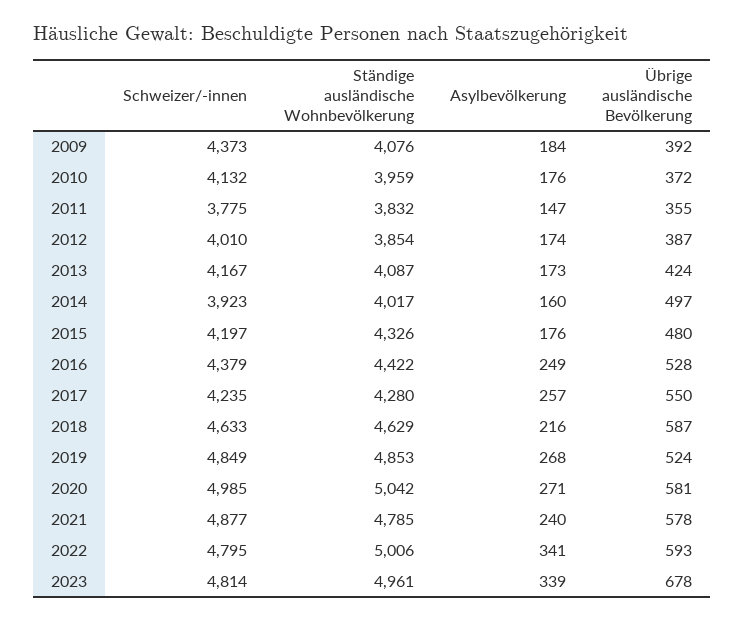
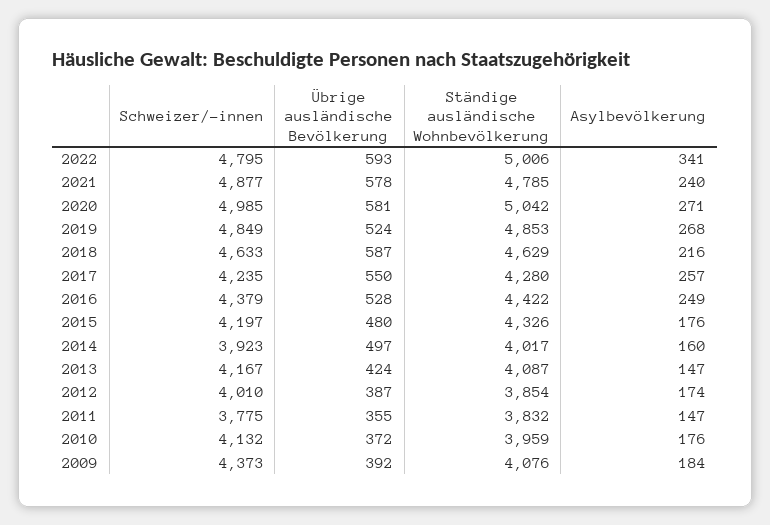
  {
    "Schweizer/-innen": {
      "2009": 4373,
      "2010": 4132,
      "2011": 3775,
      "2012": 4010,
      "2013": 4167,
      "2014": 3923,
      "2015": 4197,
      "2016": 4379,
      "2017": 4235,
      "2018": 4633,
      "2019": 4849,
      "2020": 4985,
      "2021": 4877,
-     "2022": 4795,
+     "2022": 4795
-     "2023": 4814
    },
    "Ständige ausländische Wohnbevölkerung": {
      "2009": 4076,
      "2010": 3959,
      "2011": 3832,
      "2012": 3854,
      "2013": 4087,
      "2014": 4017,
      "2015": 4326,
      "2016": 4422,
      "2017": 4280,
      "2018": 4629,
      "2019": 4853,
      "2020": 5042,
      "2021": 4785,
-     "2022": 5006,
+     "2022": 5006
-     "2023": 4961
    },
    "Asylbevölkerung": {
      "2009": 184,
      "2010": 176,
      "2011": 147,
      "2012": 174,
-     "2013": 173,
+     "2013": 147,
      "2014": 160,
      "2015": 176,
      "2016": 249,
      "2017": 257,
      "2018": 216,
      "2019": 268,
      "2020": 271,
      "2021": 240,
-     "2022": 341,
+     "2022": 341
-     "2023": 339
    },
    "Übrige ausländische Bevölkerung": {
      "2009": 392,
      "2010": 372,
      "2011": 355,
      "2012": 387,
      "2013": 424,
      "2014": 497,
      "2015": 480,
      "2016": 528,
      "2017": 550,
      "2018": 587,
      "2019": 524,
      "2020": 581,
      "2021": 578,
-     "2022": 593,
+     "2022": 593
-     "2023": 678
    }
  }

